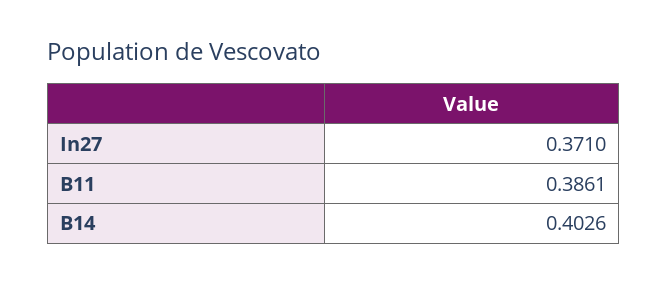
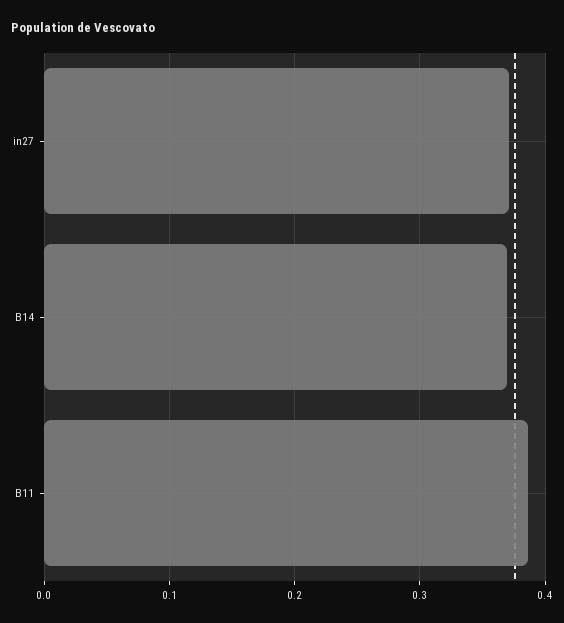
  {
    "In27": 0.371,
    "B11": 0.3861,
-   "B14": 0.4026
+   "B14": 0.37
  }

